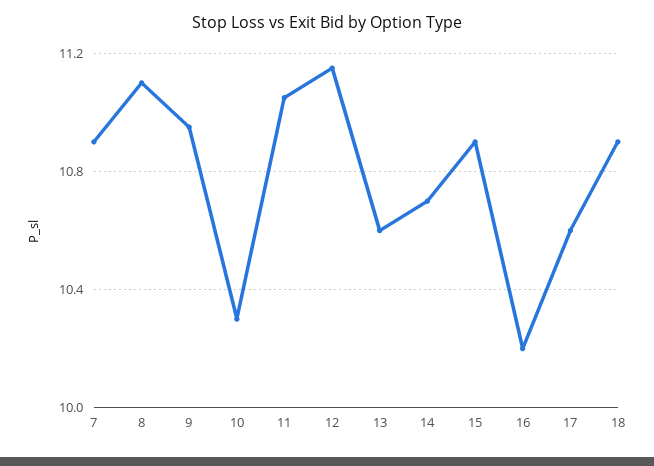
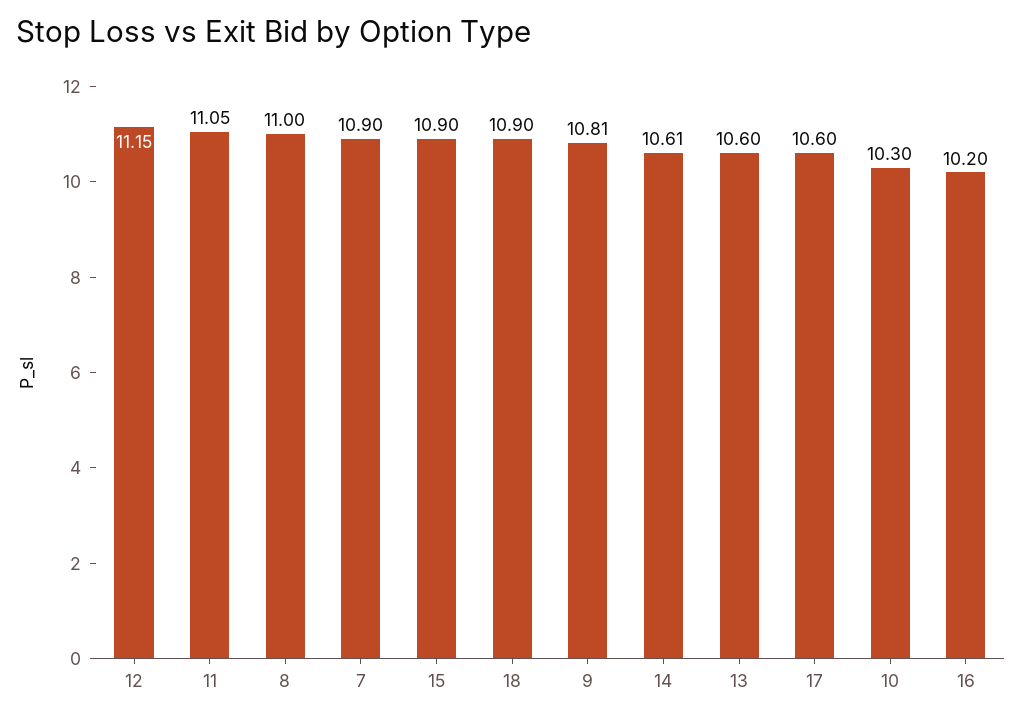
  {
    "7": 10.9,
-   "8": 11.1,
+   "8": 11,
-   "9": 10.95,
+   "9": 10.81,
    "10": 10.3,
    "11": 11.05,
    "12": 11.15,
    "13": 10.6,
-   "14": 10.7,
+   "14": 10.61,
    "15": 10.9,
    "16": 10.2,
    "17": 10.6,
    "18": 10.9
  }

